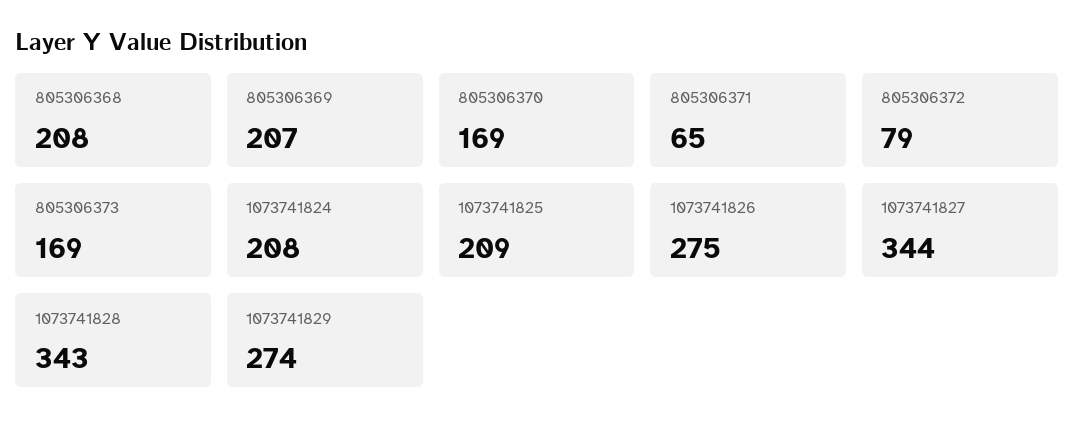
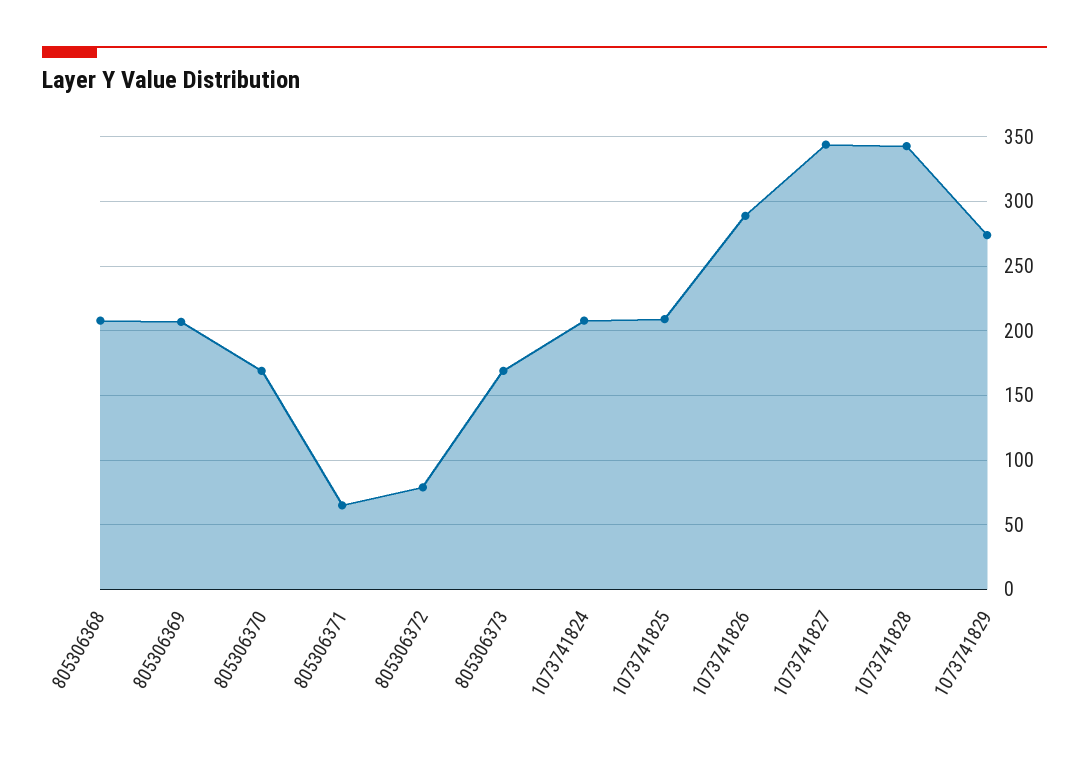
  {
    "805306368": 208,
    "805306369": 207,
    "805306370": 169,
    "805306371": 65,
    "805306372": 79,
    "805306373": 169,
    "1073741824": 208,
    "1073741825": 209,
-   "1073741826": 275,
+   "1073741826": 290,
    "1073741827": 344,
    "1073741828": 343,
    "1073741829": 274
  }

